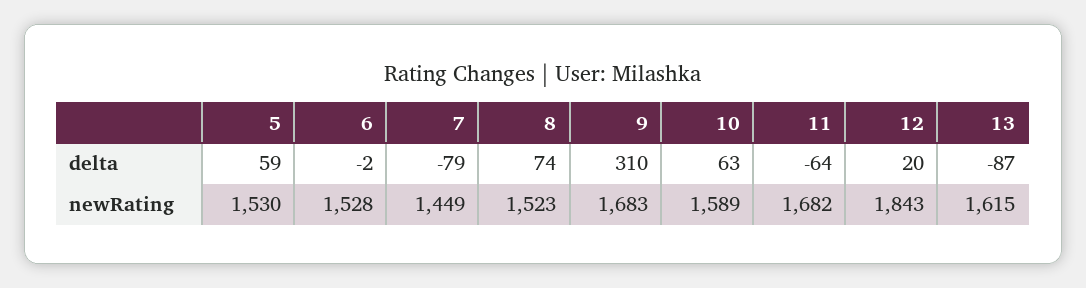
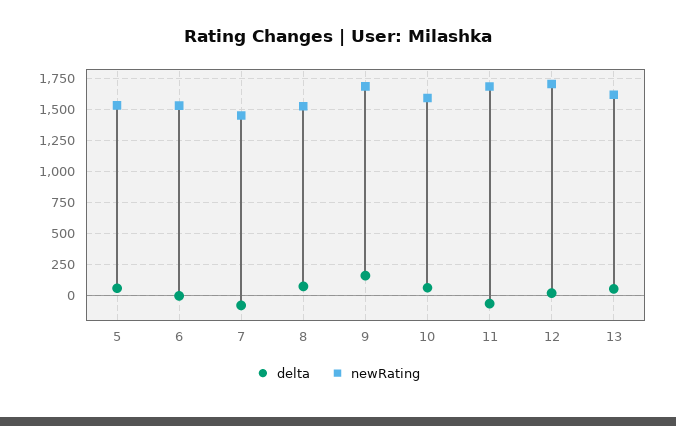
  {
    "delta": {
      "5": 59,
      "6": -2,
      "7": -79,
      "8": 74,
-     "9": 310,
+     "9": 150,
      "10": 63,
      "11": -64,
      "12": 20,
-     "13": -87
+     "13": 50
    },
    "newRating": {
      "5": 1530,
      "6": 1528,
      "7": 1449,
      "8": 1523,
      "9": 1683,
      "10": 1589,
      "11": 1682,
-     "12": 1843,
+     "12": 1700,
      "13": 1615
    }
  }

